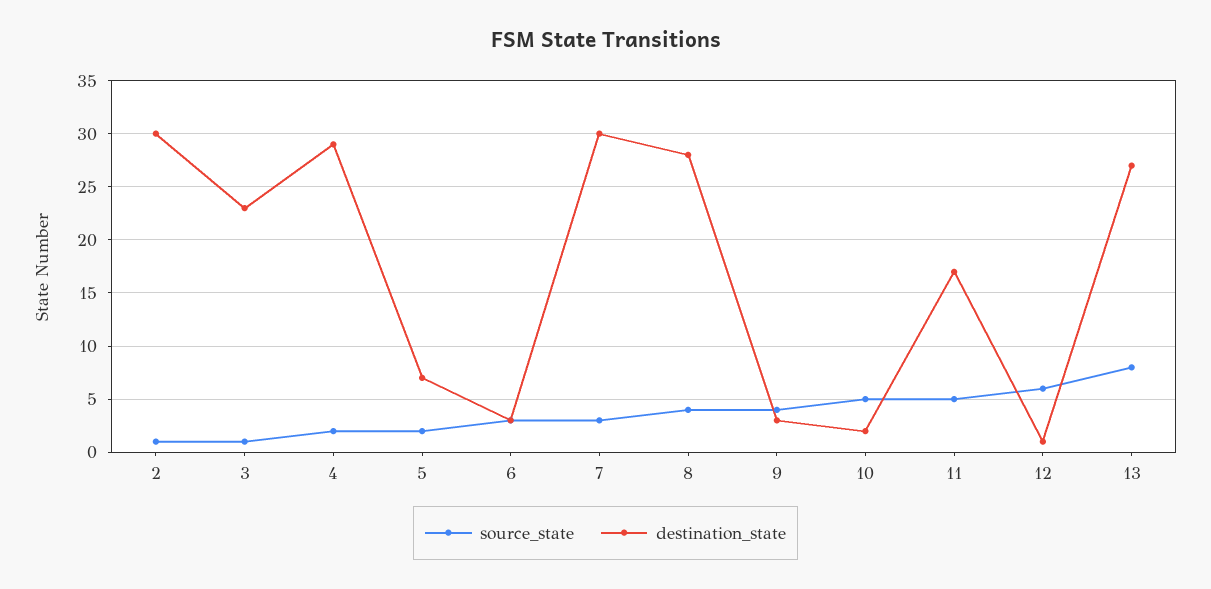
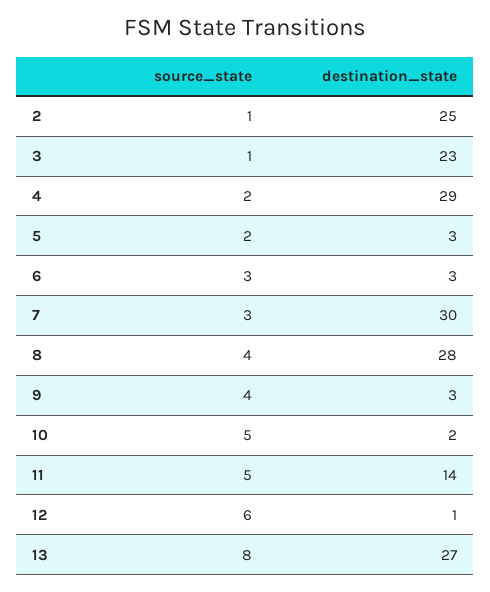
  {
    "source_state": {
      "2": 1,
      "3": 1,
      "4": 2,
      "5": 2,
      "6": 3,
      "7": 3,
      "8": 4,
      "9": 4,
      "10": 5,
      "11": 5,
      "12": 6,
      "13": 8
    },
    "destination_state": {
-     "2": 30,
+     "2": 25,
      "3": 23,
      "4": 29,
-     "5": 7,
+     "5": 3,
      "6": 3,
      "7": 30,
      "8": 28,
      "9": 3,
      "10": 2,
-     "11": 17,
+     "11": 14,
      "12": 1,
      "13": 27
    }
  }

